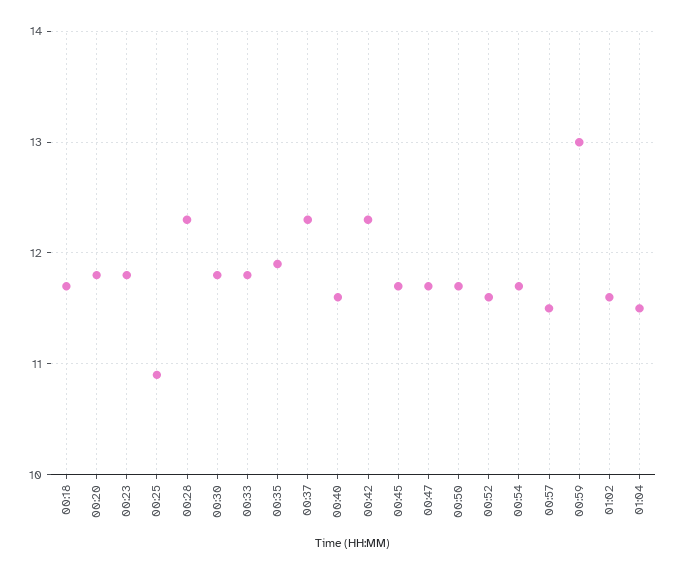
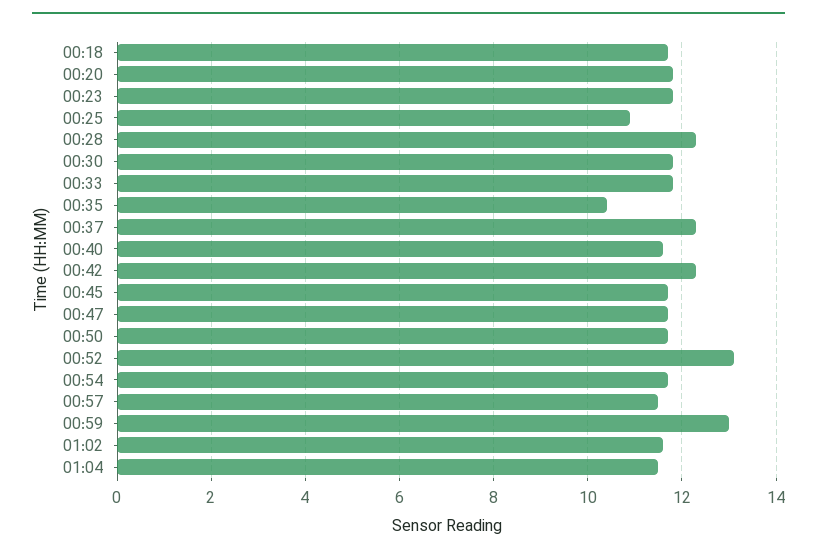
  {
    "00:18": 11.7,
    "00:20": 11.8,
    "00:23": 11.8,
    "00:25": 10.9,
    "00:28": 12.3,
    "00:30": 11.8,
    "00:33": 11.8,
-   "00:35": 11.9,
+   "00:35": 10.5,
    "00:37": 12.3,
    "00:40": 11.6,
    "00:42": 12.3,
    "00:45": 11.7,
    "00:47": 11.7,
    "00:50": 11.7,
-   "00:52": 11.6,
+   "00:52": 13,
    "00:54": 11.7,
    "00:57": 11.5,
    "00:59": 13,
    "01:02": 11.6,
    "01:04": 11.5
  }

